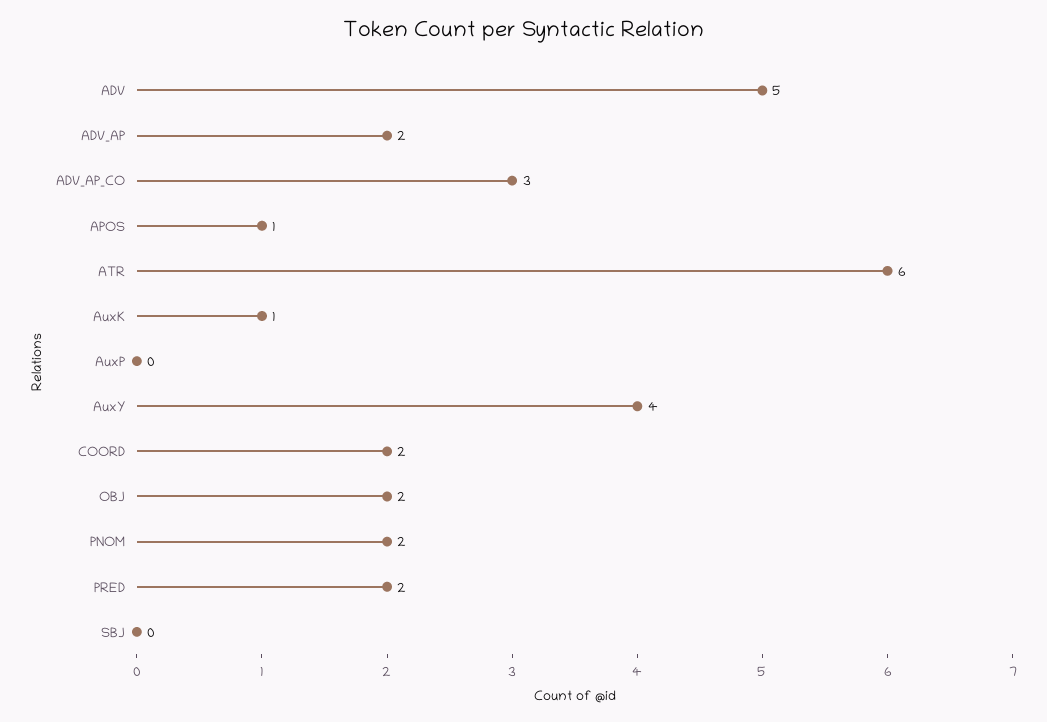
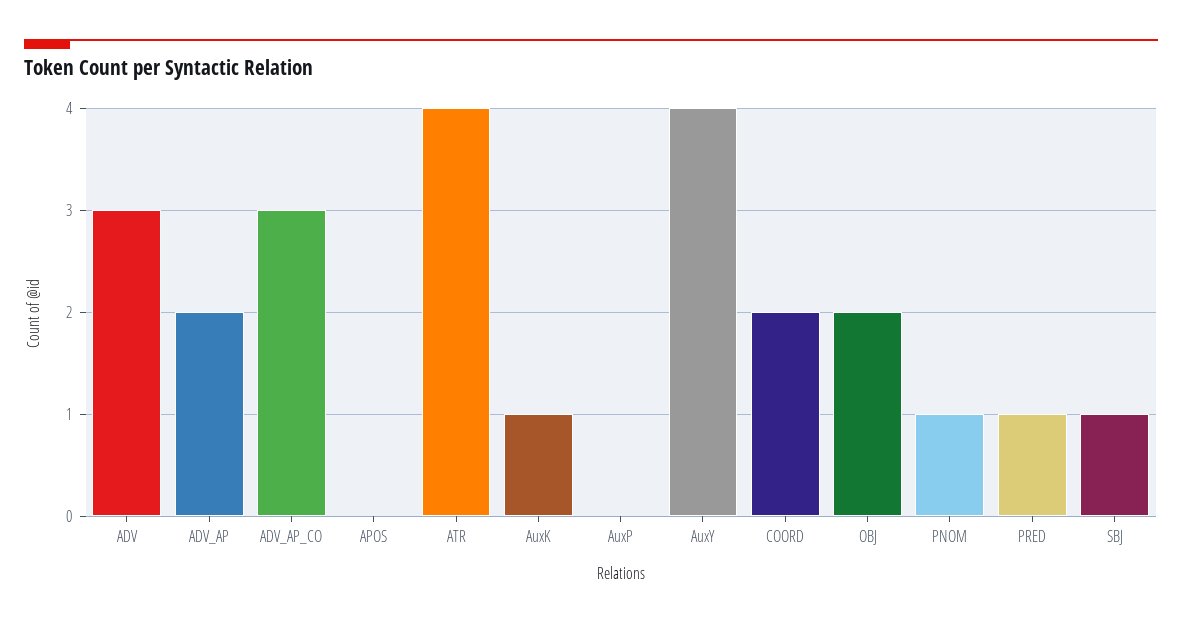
  {
-   "ADV": 5,
+   "ADV": 3,
    "ADV_AP": 2,
    "ADV_AP_CO": 3,
-   "APOS": 1,
+   "APOS": 0,
-   "ATR": 6,
+   "ATR": 4,
    "AuxK": 1,
    "AuxP": 0,
    "AuxY": 4,
    "COORD": 2,
    "OBJ": 2,
-   "PNOM": 2,
+   "PNOM": 1,
-   "PRED": 2,
+   "PRED": 1,
-   "SBJ": 0
+   "SBJ": 1
  }

